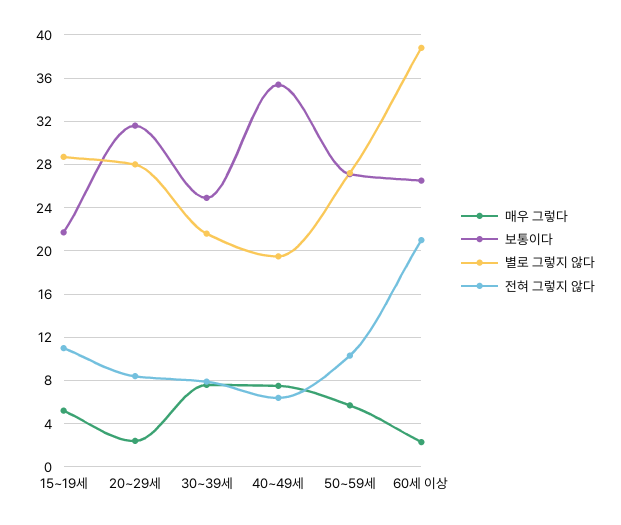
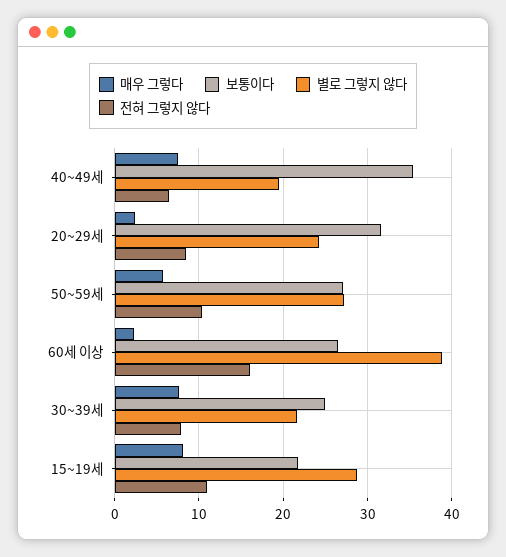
  {
    "매우 그렇다": {
-     "15~19세": 5,
+     "15~19세": 8,
      "20~29세": 2,
      "30~39세": 8,
      "40~49세": 8,
      "50~59세": 6,
      "60세 이상": 2
    },
    "보통이다": {
      "15~19세": 22,
      "20~29세": 32,
      "30~39세": 25,
      "40~49세": 35,
      "50~59세": 27,
      "60세 이상": 27
    },
    "별로 그렇지 않다": {
      "15~19세": 29,
-     "20~29세": 28,
+     "20~29세": 24,
      "30~39세": 22,
      "40~49세": 20,
      "50~59세": 27,
      "60세 이상": 39
    },
    "전혀 그렇지 않다": {
      "15~19세": 11,
      "20~29세": 8,
      "30~39세": 8,
      "40~49세": 6,
      "50~59세": 10,
-     "60세 이상": 21
+     "60세 이상": 16
    }
  }

